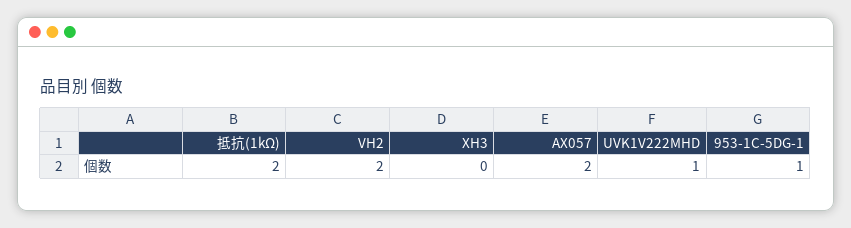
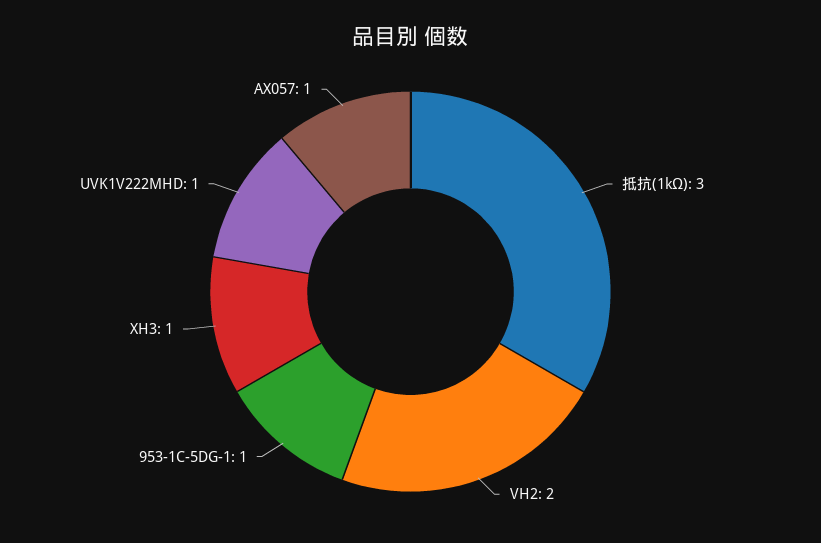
  {
-   "抵抗(1kΩ)": 2,
+   "抵抗(1kΩ)": 3,
    "VH2": 2,
-   "XH3": 0,
+   "XH3": 1,
-   "AX057": 2,
+   "AX057": 1,
    "UVK1V222MHD": 1,
    "953-1C-5DG-1": 1
  }

